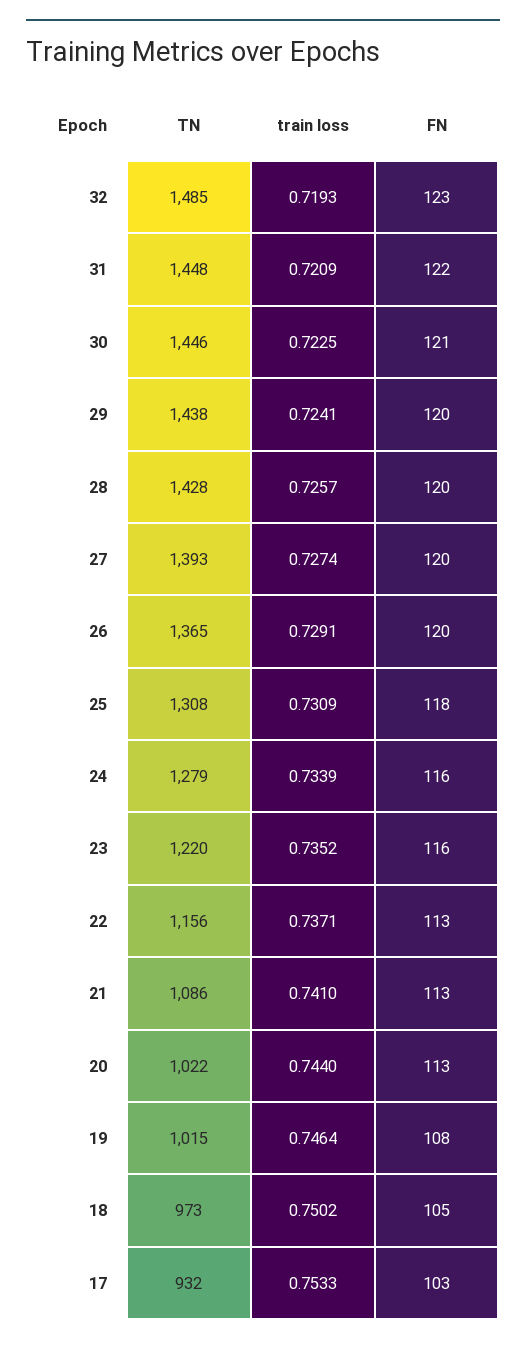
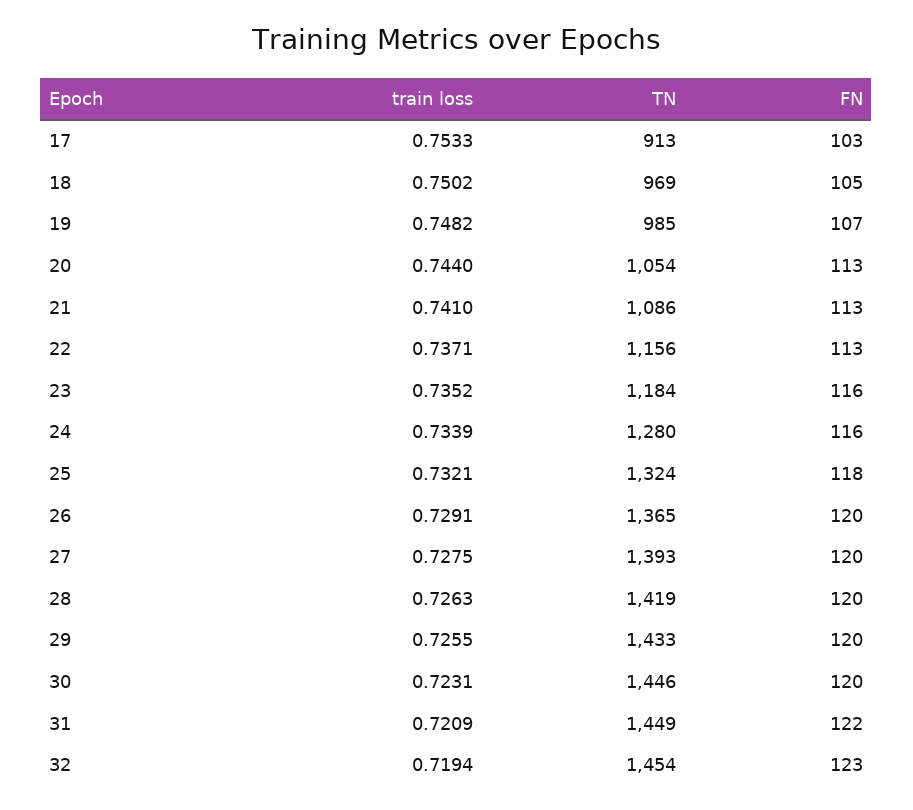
  {
    "TN": {
-     "32": 1485,
+     "32": 1454,
-     "31": 1448,
+     "31": 1449,
      "30": 1446,
-     "29": 1438,
+     "29": 1433,
-     "28": 1428,
+     "28": 1419,
      "27": 1393,
      "26": 1365,
-     "25": 1308,
+     "25": 1324,
-     "24": 1279,
+     "24": 1280,
-     "23": 1220,
+     "23": 1184,
      "22": 1156,
      "21": 1086,
-     "20": 1022,
+     "20": 1054,
-     "19": 1015,
+     "19": 985,
-     "18": 973,
+     "18": 969,
-     "17": 932
+     "17": 913
    },
    "train loss": {
-     "32": 0.7193,
+     "32": 0.7194,
      "31": 0.7209,
-     "30": 0.7225,
+     "30": 0.7231,
-     "29": 0.7241,
+     "29": 0.7255,
-     "28": 0.7257,
+     "28": 0.7263,
-     "27": 0.7274,
+     "27": 0.7275,
      "26": 0.7291,
-     "25": 0.7309,
+     "25": 0.7321,
      "24": 0.7339,
      "23": 0.7352,
      "22": 0.7371,
      "21": 0.741,
      "20": 0.744,
-     "19": 0.7464,
+     "19": 0.7482,
      "18": 0.7502,
      "17": 0.7533
    },
    "FN": {
      "32": 123,
      "31": 122,
-     "30": 121,
+     "30": 120,
      "29": 120,
      "28": 120,
      "27": 120,
      "26": 120,
      "25": 118,
      "24": 116,
      "23": 116,
      "22": 113,
      "21": 113,
      "20": 113,
-     "19": 108,
+     "19": 107,
      "18": 105,
      "17": 103
    }
  }

